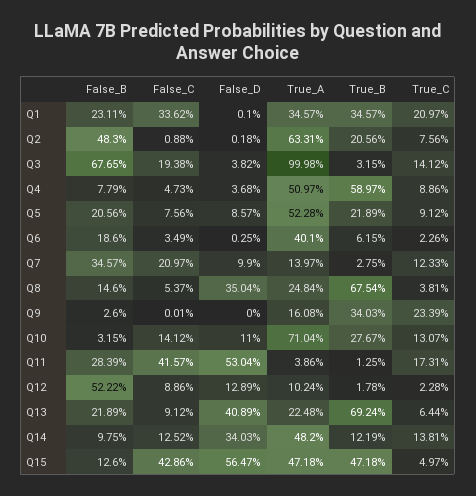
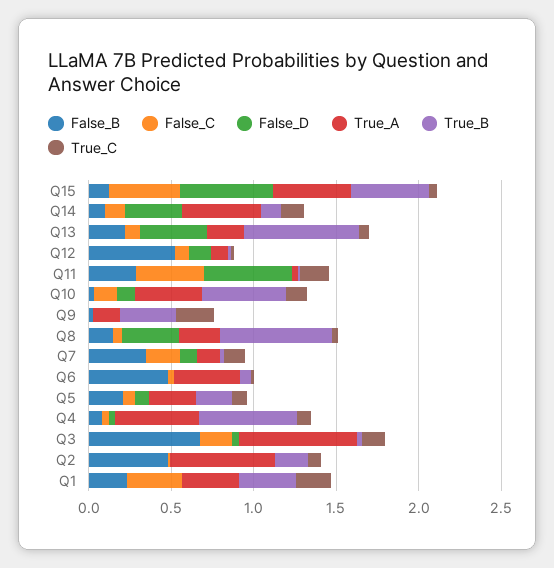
  {
    "False_B": {
      "Q1": 0.2311,
      "Q2": 0.483,
      "Q3": 0.6765,
      "Q4": 0.0779,
      "Q5": 0.2056,
-     "Q6": 0.186,
+     "Q6": 0.5,
      "Q7": 0.3457,
      "Q8": 0.146,
      "Q9": 0.026,
      "Q10": 0.0315,
      "Q11": 0.2839,
      "Q12": 0.5222,
      "Q13": 0.2189,
      "Q14": 0.0975,
      "Q15": 0.126
    },
    "False_C": {
      "Q1": 0.3362,
      "Q2": 0.0088,
      "Q3": 0.1938,
      "Q4": 0.0473,
      "Q5": 0.0756,
      "Q6": 0.0349,
      "Q7": 0.2097,
      "Q8": 0.0537,
      "Q9": 0.0001,
      "Q10": 0.1412,
      "Q11": 0.4157,
      "Q12": 0.0886,
      "Q13": 0.0912,
      "Q14": 0.1252,
      "Q15": 0.4286
    },
    "False_D": {
      "Q1": 0.001,
      "Q2": 0.0018,
      "Q3": 0.0382,
      "Q4": 0.0368,
      "Q5": 0.0857,
      "Q6": 0.0025,
      "Q7": 0.099,
      "Q8": 0.3504,
      "Q9": 0,
      "Q10": 0.11,
      "Q11": 0.5304,
      "Q12": 0.1289,
      "Q13": 0.4089,
      "Q14": 0.3403,
      "Q15": 0.5647
    },
    "True_A": {
      "Q1": 0.3457,
      "Q2": 0.6331,
-     "Q3": 0.9998,
+     "Q3": 0.7,
      "Q4": 0.5097,
-     "Q5": 0.5228,
+     "Q5": 0.3,
      "Q6": 0.401,
      "Q7": 0.1397,
      "Q8": 0.2484,
      "Q9": 0.1608,
-     "Q10": 0.7104,
+     "Q10": 0.4,
      "Q11": 0.0386,
      "Q12": 0.1024,
      "Q13": 0.2248,
      "Q14": 0.482,
      "Q15": 0.4718
    },
    "True_B": {
      "Q1": 0.3457,
      "Q2": 0.2056,
      "Q3": 0.0315,
      "Q4": 0.5897,
      "Q5": 0.2189,
      "Q6": 0.0615,
      "Q7": 0.0275,
      "Q8": 0.6754,
      "Q9": 0.3403,
-     "Q10": 0.2767,
+     "Q10": 0.5,
      "Q11": 0.0125,
      "Q12": 0.0178,
      "Q13": 0.6924,
      "Q14": 0.1219,
      "Q15": 0.4718
    },
    "True_C": {
      "Q1": 0.2097,
      "Q2": 0.0756,
      "Q3": 0.1412,
      "Q4": 0.0886,
      "Q5": 0.0912,
      "Q6": 0.0226,
      "Q7": 0.1233,
      "Q8": 0.0381,
      "Q9": 0.2339,
      "Q10": 0.1307,
      "Q11": 0.1731,
      "Q12": 0.0228,
      "Q13": 0.0644,
      "Q14": 0.1381,
      "Q15": 0.0497
    }
  }

